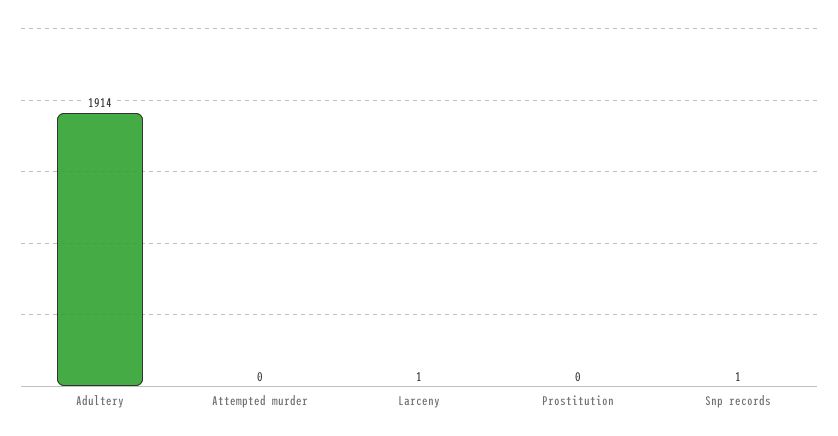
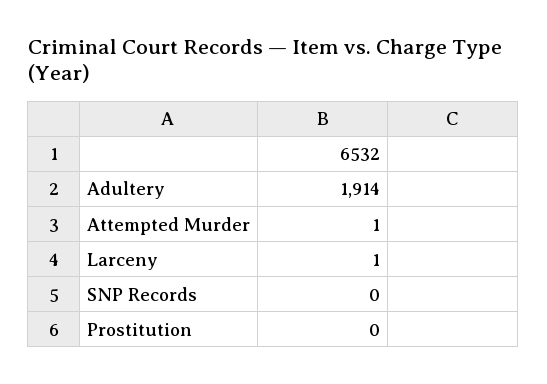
  {
    "Adultery": 1914,
-   "Attempted murder": 0,
+   "Attempted murder": 1,
    "Larceny": 1,
    "Prostitution": 0,
-   "Snp records": 1
+   "Snp records": 0
  }

